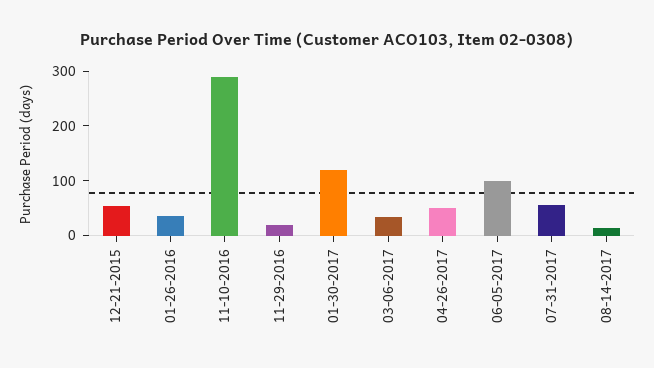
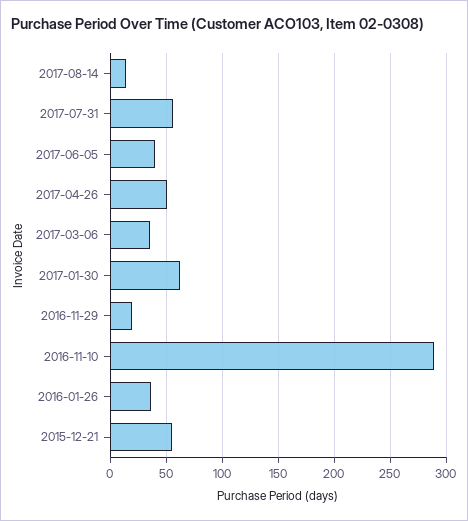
  {
    "12-21-2015": 60,
    "01-26-2016": 40,
    "11-10-2016": 290,
    "11-29-2016": 20,
-   "01-30-2017": 120,
+   "01-30-2017": 60,
    "03-06-2017": 40,
    "04-26-2017": 50,
-   "06-05-2017": 100,
+   "06-05-2017": 40,
    "07-31-2017": 60,
    "08-14-2017": 10
  }

